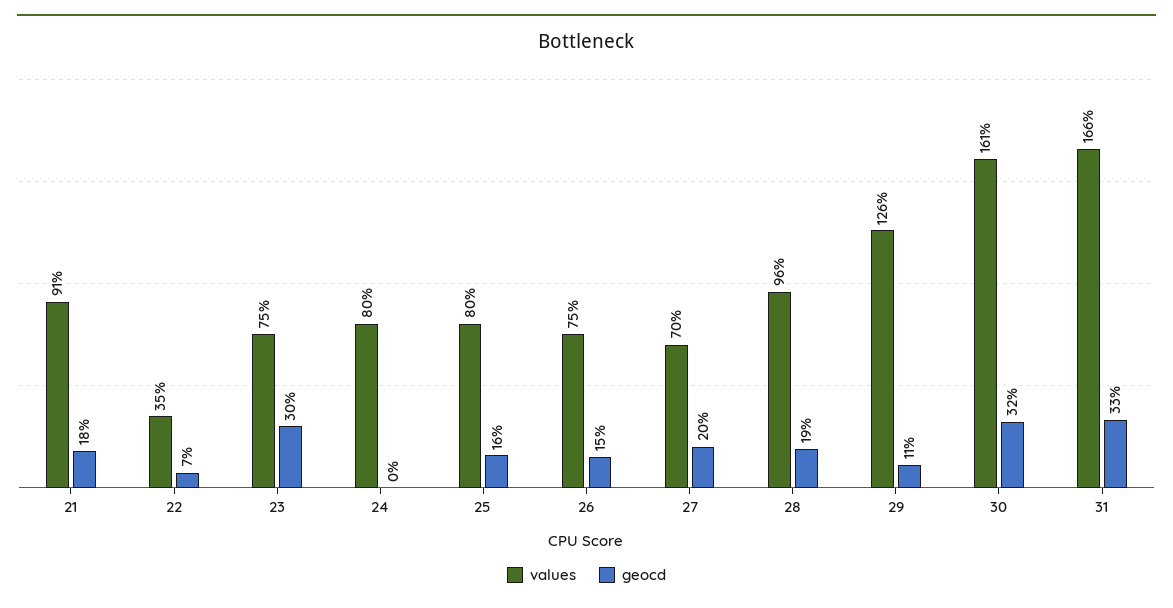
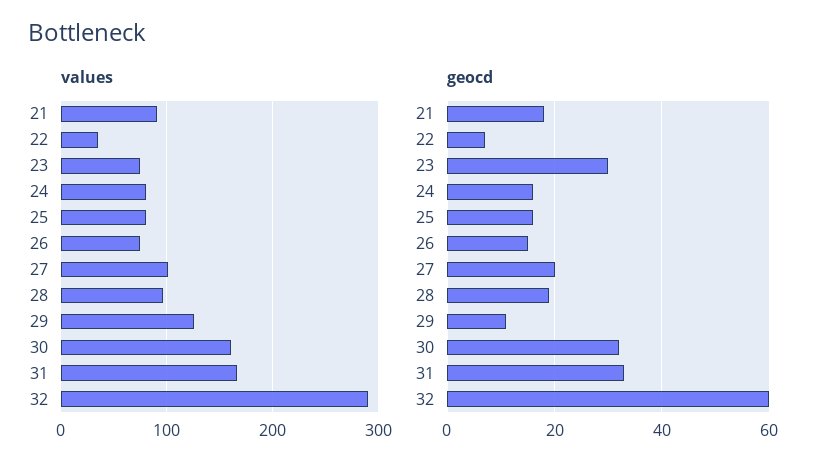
  {
    "values": {
      "21": 91,
      "22": 35,
      "23": 75,
      "24": 80,
      "25": 80,
      "26": 75,
-     "27": 70,
+     "27": 100,
      "28": 96,
      "29": 126,
      "30": 161,
-     "31": 166
+     "31": 166,
+     "32": 290
    },
    "geocd": {
      "21": 18,
      "22": 7,
      "23": 30,
-     "24": 0,
+     "24": 15,
      "25": 16,
      "26": 15,
      "27": 20,
      "28": 19,
      "29": 11,
      "30": 32,
-     "31": 33
+     "31": 33,
+     "32": 60
    }
  }

